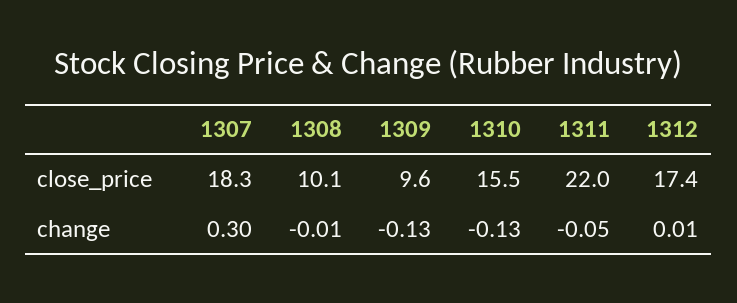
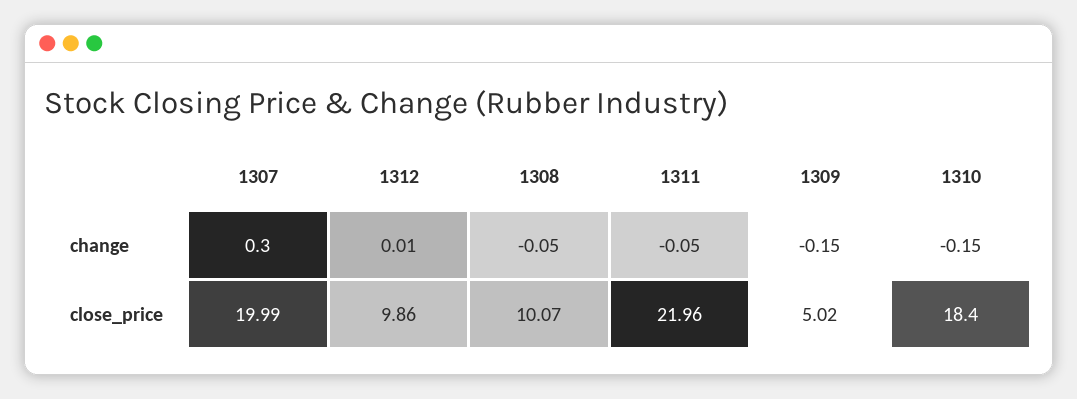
  {
    "1307": {
-     "close_price": 18.3,
+     "close_price": 19.99,
      "change": 0.3
    },
    "1308": {
      "close_price": 10.07,
-     "change": -0.01
+     "change": -0.05
    },
    "1309": {
-     "close_price": 9.6,
+     "close_price": 5.02,
-     "change": -0.13
+     "change": -0.15
    },
    "1310": {
-     "close_price": 15.5,
+     "close_price": 18.4,
-     "change": -0.13
+     "change": -0.15
    },
    "1311": {
      "close_price": 21.96,
      "change": -0.05
    },
    "1312": {
-     "close_price": 17.4,
+     "close_price": 9.86,
      "change": 0.01
    }
  }

